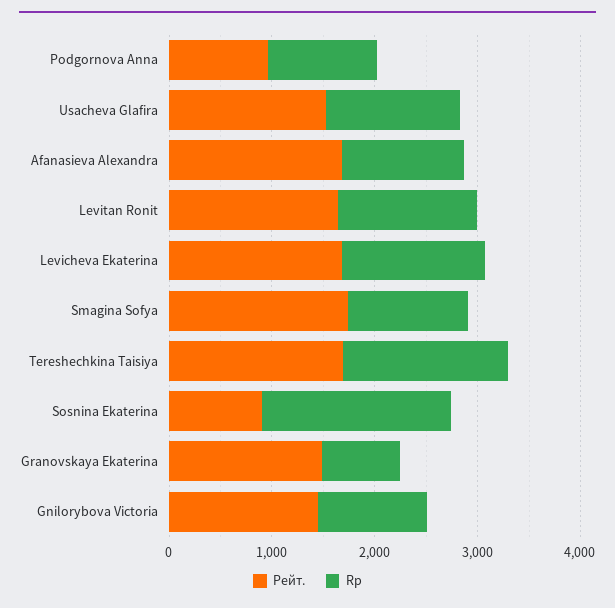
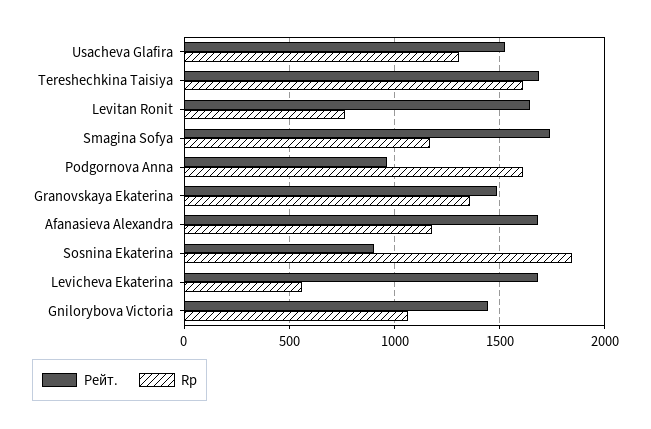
  {
    "Рейт.": {
      "Podgornova Anna": 950,
      "Usacheva Glafira": 1550,
      "Afanasieva Alexandra": 1700,
      "Levitan Ronit": 1650,
      "Levicheva Ekaterina": 1700,
      "Smagina Sofya": 1750,
      "Tereshechkina Taisiya": 1700,
      "Sosnina Ekaterina": 900,
      "Granovskaya Ekaterina": 1500,
      "Gnilorybova Victoria": 1450
    },
    "Rp": {
-     "Podgornova Anna": 1000,
+     "Podgornova Anna": 1600,
      "Usacheva Glafira": 1300,
      "Afanasieva Alexandra": 1200,
-     "Levitan Ronit": 1400,
+     "Levitan Ronit": 750,
-     "Levicheva Ekaterina": 1400,
+     "Levicheva Ekaterina": 550,
      "Smagina Sofya": 1150,
      "Tereshechkina Taisiya": 1600,
      "Sosnina Ekaterina": 1850,
-     "Granovskaya Ekaterina": 800,
+     "Granovskaya Ekaterina": 1350,
      "Gnilorybova Victoria": 1050
    }
  }

